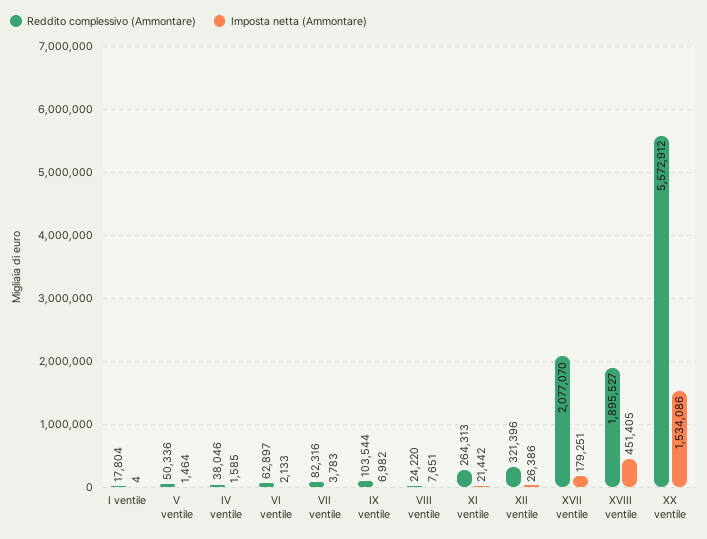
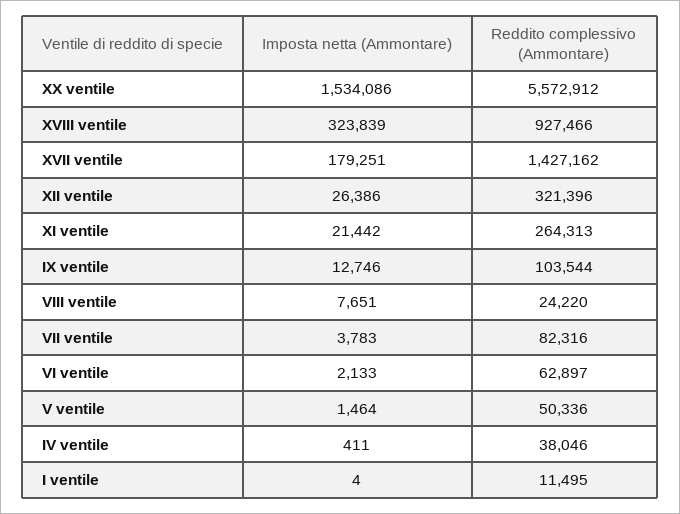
  {
    "Reddito complessivo (Ammontare)": {
-     "I ventile": 17804,
+     "I ventile": 11495,
      "V ventile": 50336,
      "IV ventile": 38046,
      "VI ventile": 62897,
      "VII ventile": 82316,
      "IX ventile": 103544,
      "VIII ventile": 24220,
      "XI ventile": 264313,
      "XII ventile": 321396,
-     "XVII ventile": 2077070,
+     "XVII ventile": 1427162,
-     "XVIII ventile": 1895527,
+     "XVIII ventile": 927466,
      "XX ventile": 5572912
    },
    "Imposta netta (Ammontare)": {
      "I ventile": 4,
      "V ventile": 1464,
-     "IV ventile": 1585,
+     "IV ventile": 411,
      "VI ventile": 2133,
      "VII ventile": 3783,
-     "IX ventile": 6982,
+     "IX ventile": 12746,
      "VIII ventile": 7651,
      "XI ventile": 21442,
      "XII ventile": 26386,
      "XVII ventile": 179251,
-     "XVIII ventile": 451405,
+     "XVIII ventile": 323839,
      "XX ventile": 1534086
    }
  }

